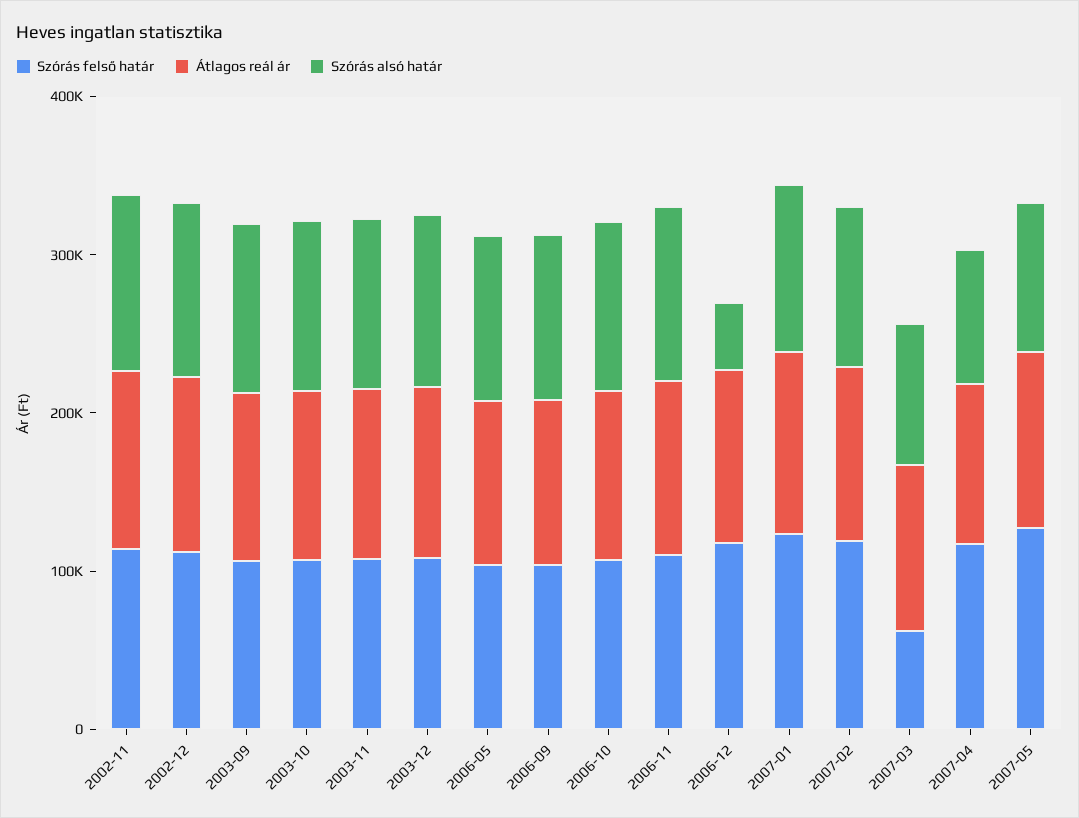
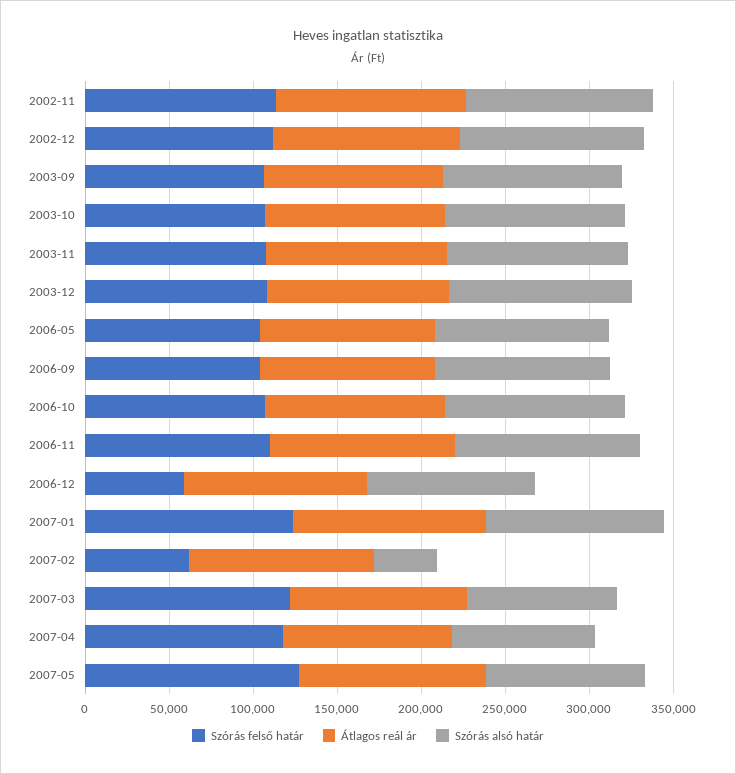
  {
    "Szórás felső határ": {
      "2002-11": 110000,
      "2002-12": 110000,
      "2003-09": 110000,
      "2003-10": 110000,
      "2003-11": 110000,
      "2003-12": 110000,
      "2006-05": 100000,
      "2006-09": 100000,
      "2006-10": 110000,
      "2006-11": 110000,
-     "2006-12": 120000,
+     "2006-12": 60000,
      "2007-01": 120000,
-     "2007-02": 120000,
+     "2007-02": 60000,
-     "2007-03": 60000,
+     "2007-03": 120000,
      "2007-04": 120000,
      "2007-05": 130000
    },
    "Átlagos reál ár": {
      "2002-11": 110000,
      "2002-12": 110000,
      "2003-09": 110000,
      "2003-10": 110000,
      "2003-11": 110000,
      "2003-12": 110000,
      "2006-05": 100000,
      "2006-09": 100000,
      "2006-10": 110000,
      "2006-11": 110000,
      "2006-12": 110000,
      "2007-01": 110000,
      "2007-02": 110000,
      "2007-03": 110000,
      "2007-04": 100000,
      "2007-05": 110000
    },
    "Szórás alsó határ": {
      "2002-11": 110000,
      "2002-12": 110000,
      "2003-09": 110000,
      "2003-10": 110000,
      "2003-11": 110000,
      "2003-12": 110000,
      "2006-05": 100000,
      "2006-09": 100000,
      "2006-10": 110000,
      "2006-11": 110000,
-     "2006-12": 40000,
+     "2006-12": 100000,
      "2007-01": 110000,
-     "2007-02": 100000,
+     "2007-02": 40000,
      "2007-03": 90000,
      "2007-04": 80000,
      "2007-05": 90000
    }
  }

